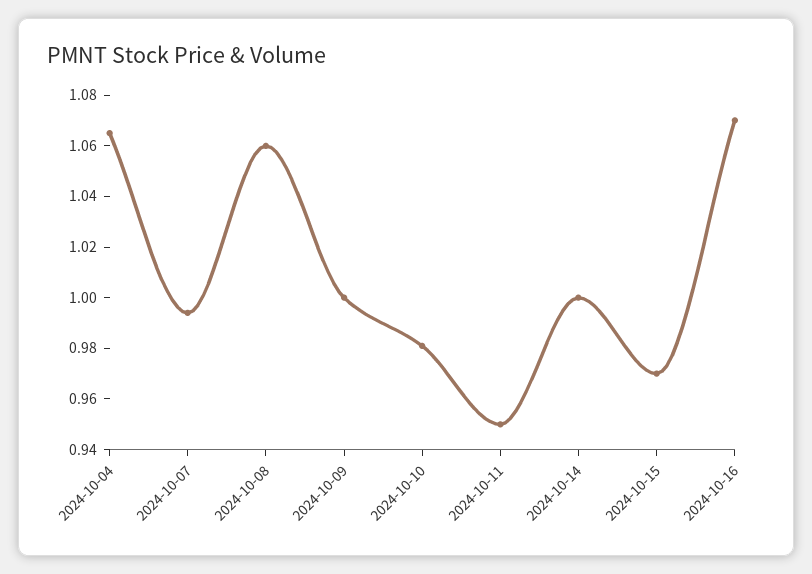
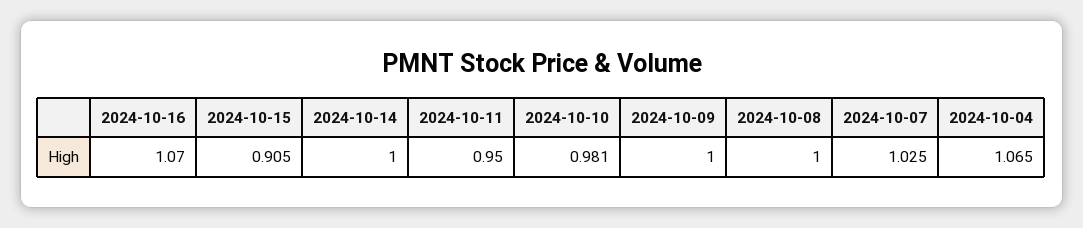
  {
    "2024-10-04": 1.065,
-   "2024-10-07": 0.995,
+   "2024-10-07": 1.025,
-   "2024-10-08": 1.06,
+   "2024-10-08": 1,
    "2024-10-09": 1,
    "2024-10-10": 0.981,
    "2024-10-11": 0.95,
    "2024-10-14": 1,
-   "2024-10-15": 0.97,
+   "2024-10-15": 0.905,
    "2024-10-16": 1.07
  }

